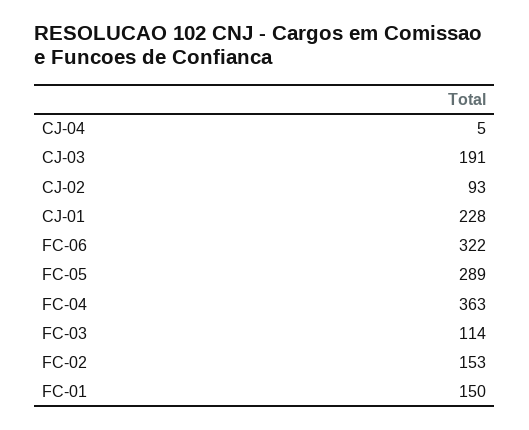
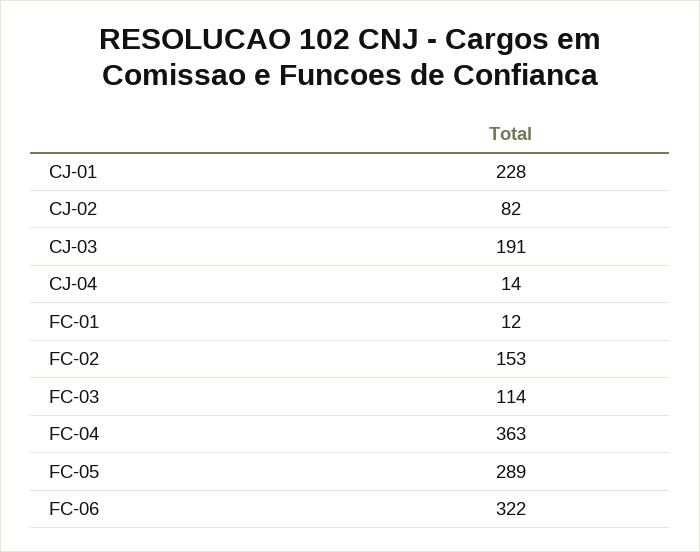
  {
-   "CJ-04": 5,
+   "CJ-04": 14,
    "CJ-03": 191,
-   "CJ-02": 93,
+   "CJ-02": 82,
    "CJ-01": 228,
    "FC-06": 322,
    "FC-05": 289,
    "FC-04": 363,
    "FC-03": 114,
    "FC-02": 153,
-   "FC-01": 150
+   "FC-01": 12
  }

